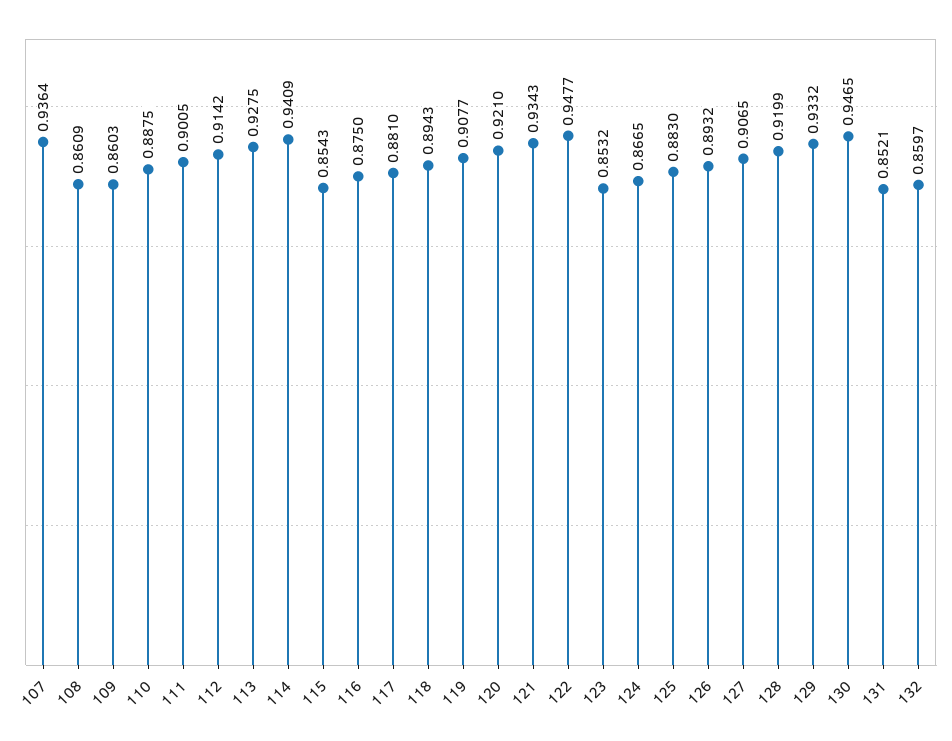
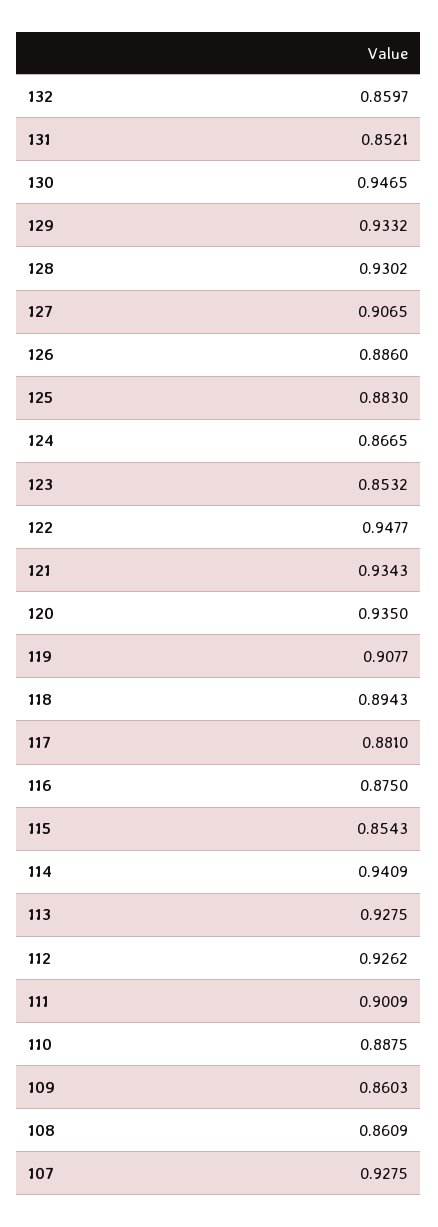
  {
-   "107": 0.9364,
+   "107": 0.9275,
    "108": 0.8609,
    "109": 0.8603,
    "110": 0.8875,
-   "111": 0.9005,
+   "111": 0.9009,
-   "112": 0.9142,
+   "112": 0.9262,
    "113": 0.9275,
    "114": 0.9409,
    "115": 0.8543,
    "116": 0.875,
    "117": 0.881,
    "118": 0.8943,
    "119": 0.9077,
-   "120": 0.921,
+   "120": 0.935,
    "121": 0.9343,
    "122": 0.9477,
    "123": 0.8532,
    "124": 0.8665,
    "125": 0.883,
-   "126": 0.8932,
+   "126": 0.886,
    "127": 0.9065,
-   "128": 0.9199,
+   "128": 0.9302,
    "129": 0.9332,
    "130": 0.9465,
    "131": 0.8521,
    "132": 0.8597
  }

